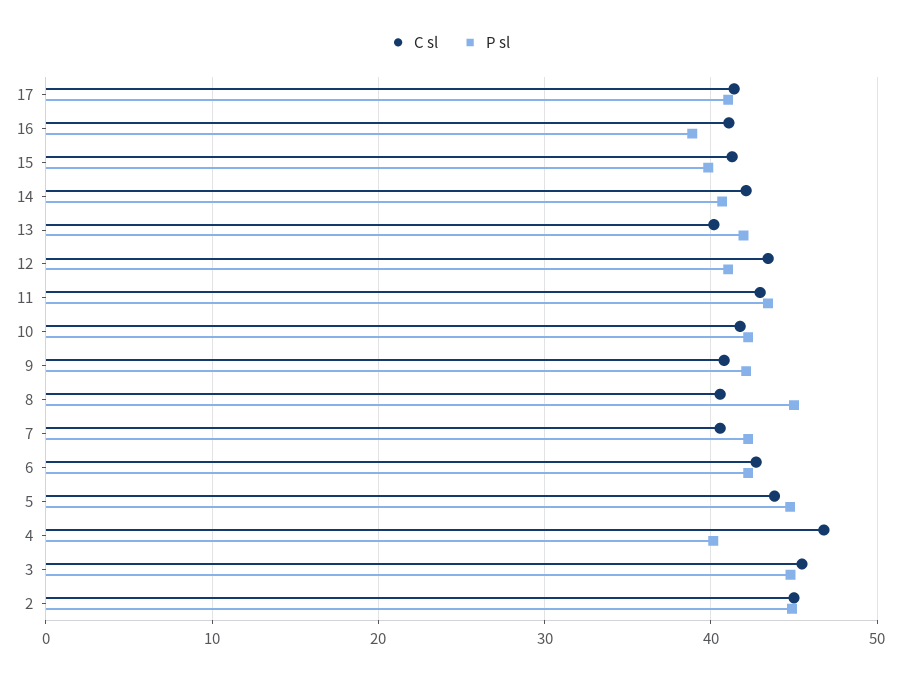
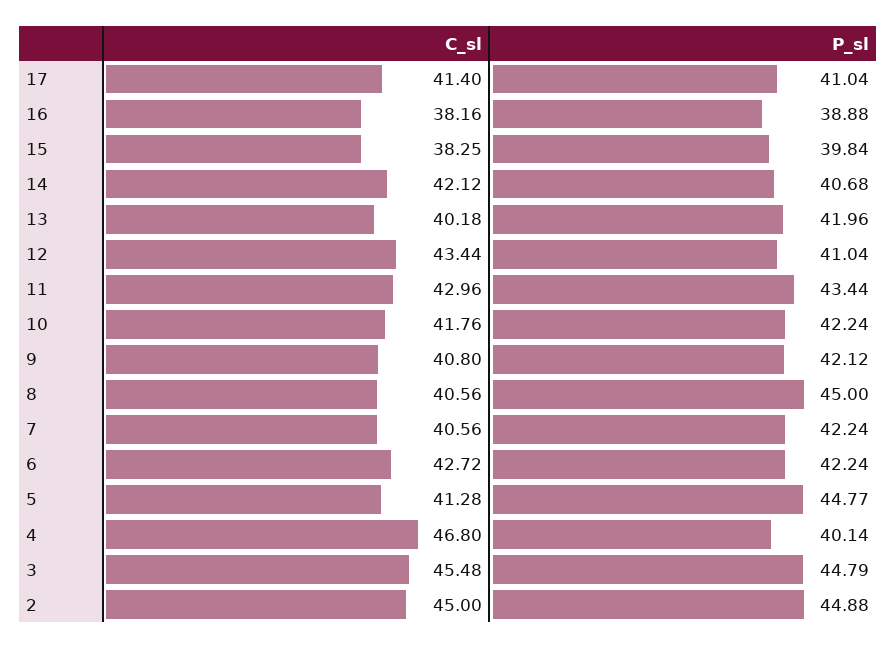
  {
    "C sl": {
      "17": 41.4,
-     "16": 41,
+     "16": 38.16,
-     "15": 41,
+     "15": 38.25,
      "14": 42.12,
      "13": 40.18,
      "12": 43.44,
      "11": 42.96,
      "10": 41.76,
      "9": 40.8,
      "8": 40.56,
      "7": 40.56,
      "6": 42.72,
-     "5": 44,
+     "5": 41.28,
      "4": 46.8,
      "3": 45.48,
      "2": 45
    },
    "P sl": {
      "17": 41.04,
      "16": 38.88,
      "15": 39.84,
      "14": 40.68,
      "13": 41.96,
      "12": 41.04,
      "11": 43.44,
      "10": 42.24,
      "9": 42.12,
      "8": 45,
      "7": 42.24,
      "6": 42.24,
      "5": 44.77,
      "4": 40.14,
      "3": 44.79,
      "2": 44.88
    }
  }

